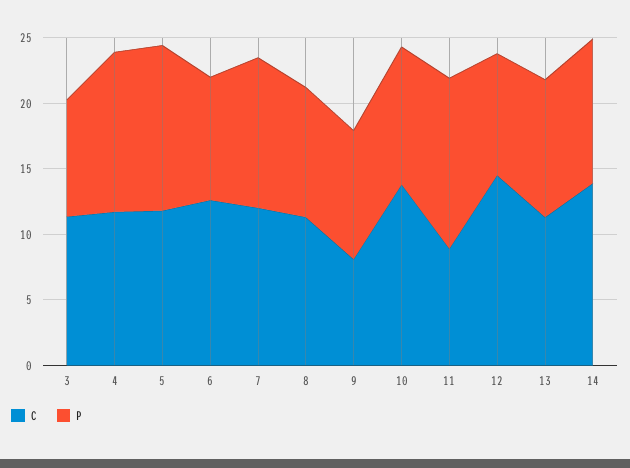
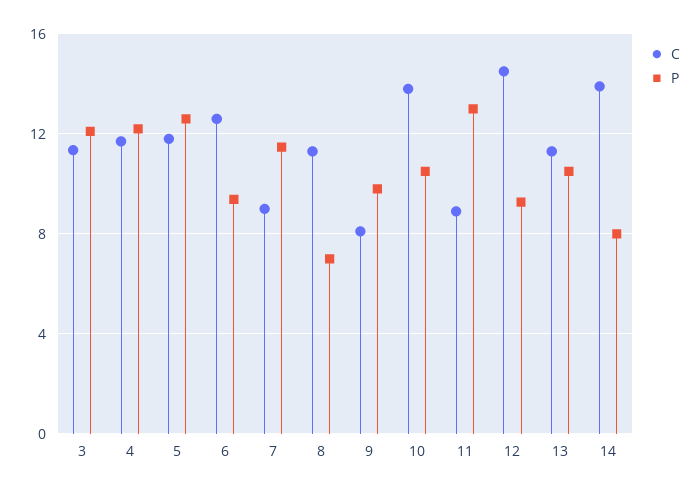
  {
    "C": {
      "3": 11.5,
      "4": 11.5,
      "5": 12,
      "6": 12.5,
-     "7": 12,
+     "7": 9,
      "8": 11.5,
      "9": 8,
      "10": 14,
      "11": 9,
      "12": 14.5,
      "13": 11.5,
      "14": 14
    },
    "P": {
-     "3": 9,
+     "3": 12,
      "4": 12,
      "5": 12.5,
      "6": 9.5,
      "7": 11.5,
-     "8": 10,
+     "8": 7,
      "9": 10,
      "10": 10.5,
      "11": 13,
      "12": 9.5,
      "13": 10.5,
-     "14": 11
+     "14": 8
    }
  }

